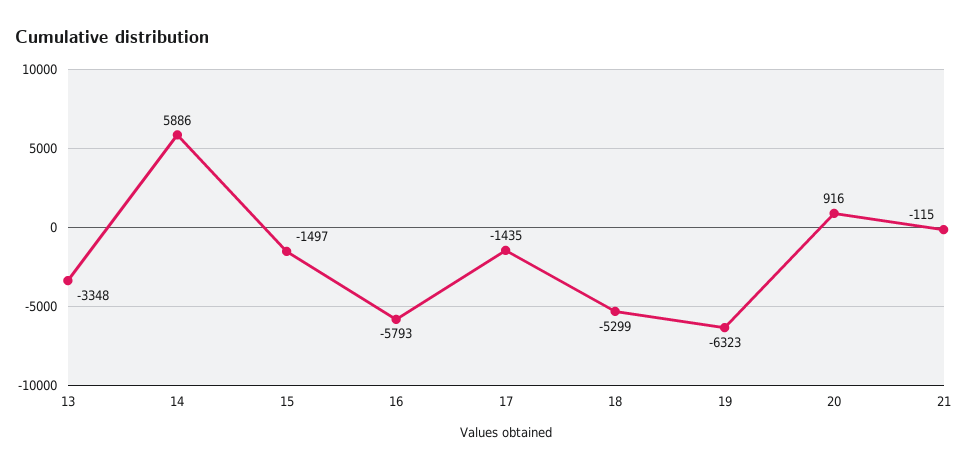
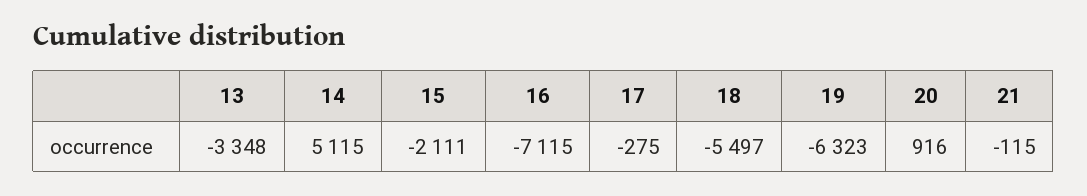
  {
    "13": -3348,
-   "14": 5886,
+   "14": 5115,
-   "15": -1497,
+   "15": -2111,
-   "16": -5793,
+   "16": -7115,
-   "17": -1435,
+   "17": -275,
-   "18": -5299,
+   "18": -5497,
    "19": -6323,
    "20": 916,
    "21": -115
  }

